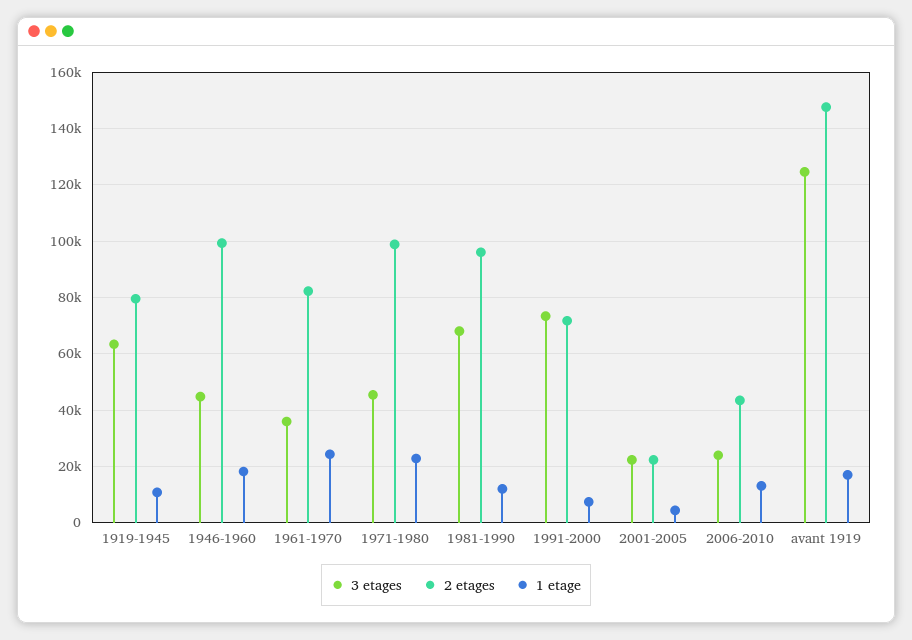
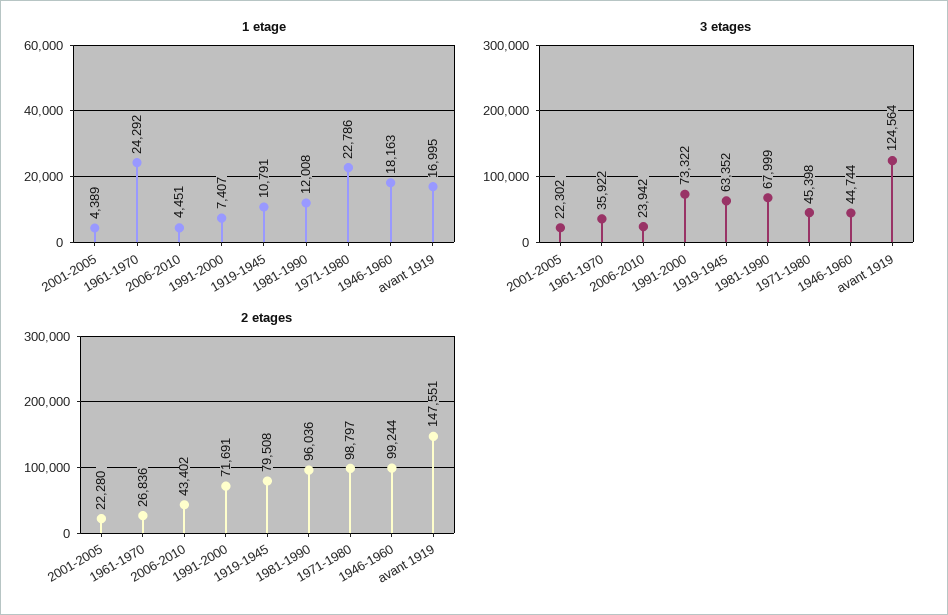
  {
    "3 etages": {
      "1919-1945": 63352,
      "1946-1960": 44744,
      "1961-1970": 35922,
      "1971-1980": 45398,
      "1981-1990": 67999,
      "1991-2000": 73322,
      "2001-2005": 22302,
      "2006-2010": 23942,
      "avant 1919": 124564
    },
    "2 etages": {
      "1919-1945": 79508,
      "1946-1960": 99244,
-     "1961-1970": 82500,
+     "1961-1970": 26836,
      "1971-1980": 98797,
      "1981-1990": 96036,
      "1991-2000": 71691,
      "2001-2005": 22280,
      "2006-2010": 43402,
      "avant 1919": 147551
    },
    "1 etage": {
      "1919-1945": 10791,
      "1946-1960": 18163,
      "1961-1970": 24292,
      "1971-1980": 22786,
      "1981-1990": 12008,
      "1991-2000": 7407,
      "2001-2005": 4389,
-     "2006-2010": 12500,
+     "2006-2010": 4451,
      "avant 1919": 16995
    }
  }

